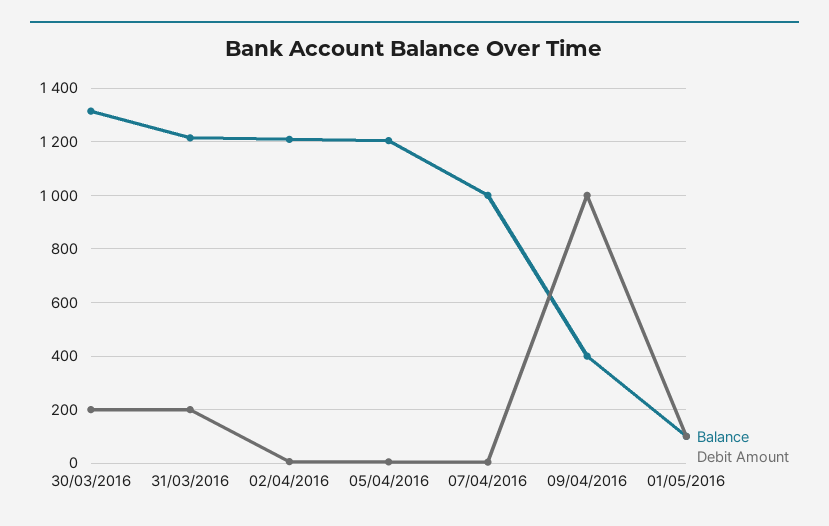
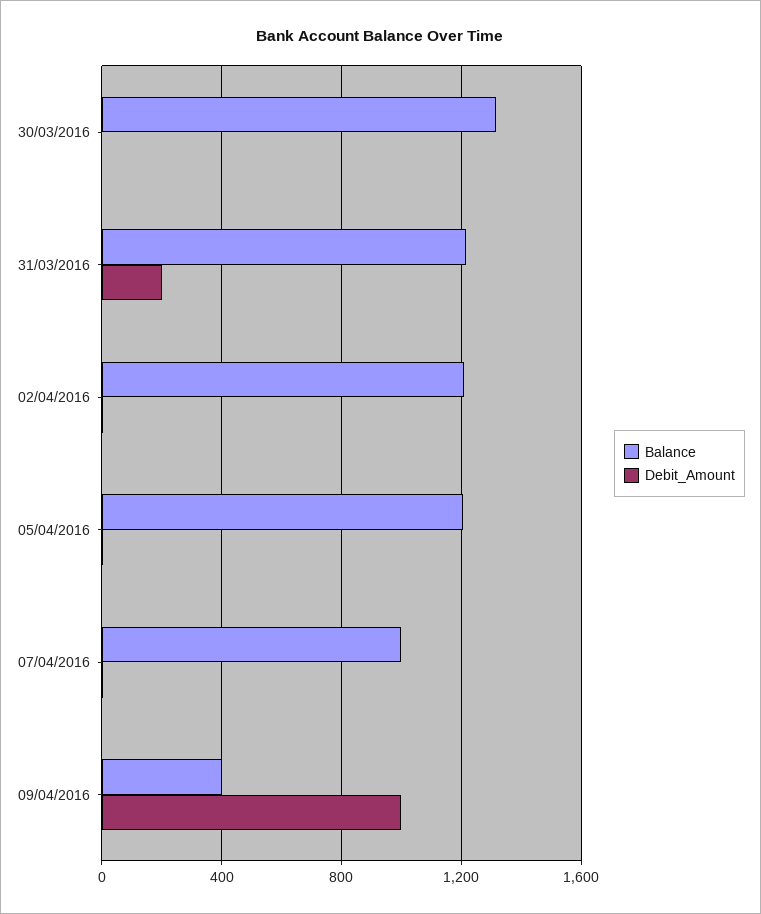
  {
    "Balance": {
      "30/03/2016": 1325,
      "31/03/2016": 1225,
      "02/04/2016": 1200,
      "05/04/2016": 1200,
      "07/04/2016": 1000,
-     "09/04/2016": 400,
+     "09/04/2016": 400
-     "01/05/2016": 100
    },
    "Debit Amount": {
-     "30/03/2016": 200,
+     "30/03/2016": 0,
      "31/03/2016": 200,
      "02/04/2016": 0,
      "05/04/2016": 0,
      "07/04/2016": 0,
-     "09/04/2016": 1000,
+     "09/04/2016": 1000
-     "01/05/2016": 100
    }
  }

